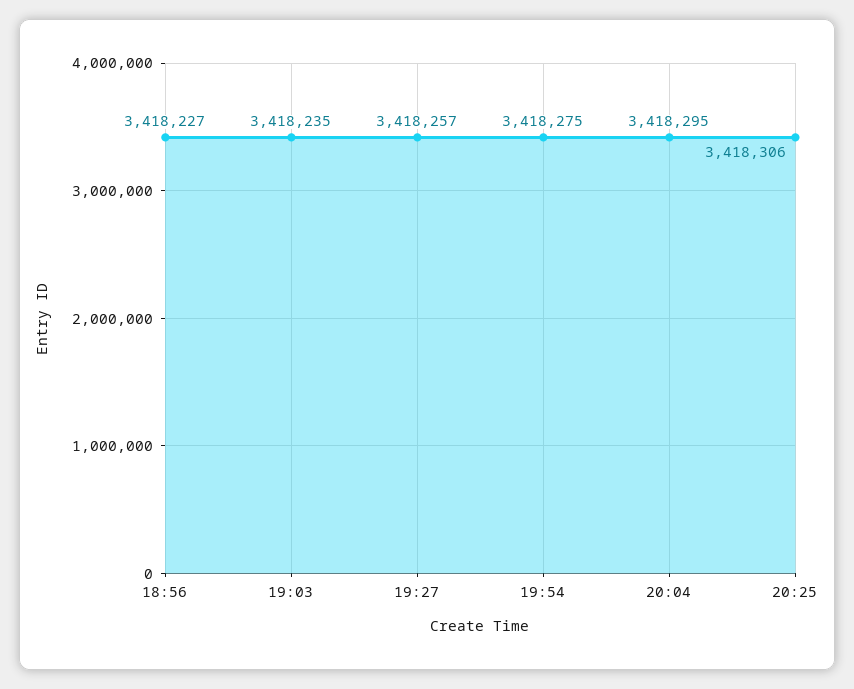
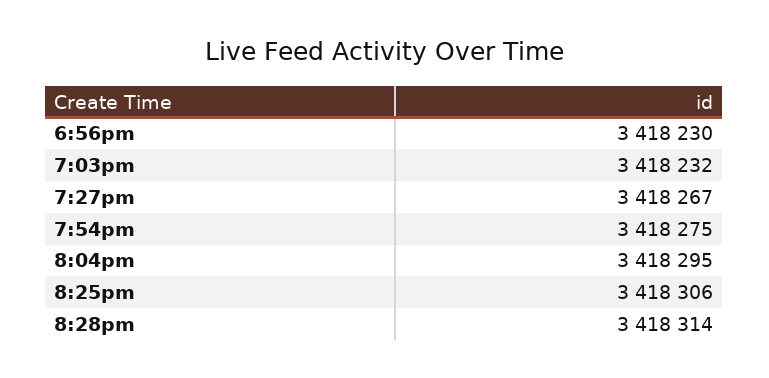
  {
-   "18:56": 3418227,
+   "18:56": 3418230,
-   "19:03": 3418235,
+   "19:03": 3418232,
-   "19:27": 3418257,
+   "19:27": 3418267,
    "19:54": 3418275,
    "20:04": 3418295,
-   "20:25": 3418306
+   "20:25": 3418306,
+   "8:28pm": 3418314
  }

